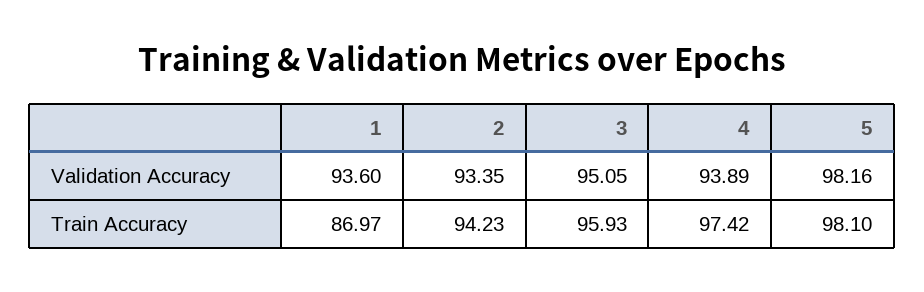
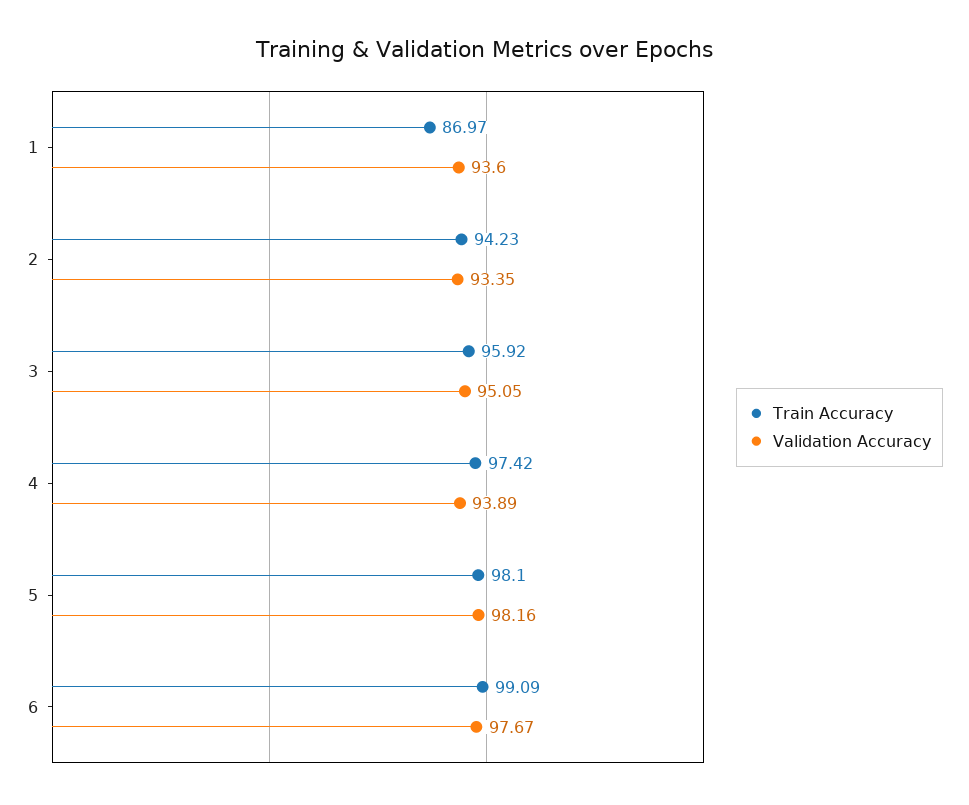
  {
    "Validation Accuracy": {
      "1": 93.6,
      "2": 93.35,
      "3": 95.05,
      "4": 93.89,
-     "5": 98.16
+     "5": 98.16,
+     "6": 97.67
    },
    "Train Accuracy": {
      "1": 86.97,
      "2": 94.23,
-     "3": 95.93,
+     "3": 95.92,
      "4": 97.42,
-     "5": 98.1
+     "5": 98.1,
+     "6": 99.09
    }
  }

